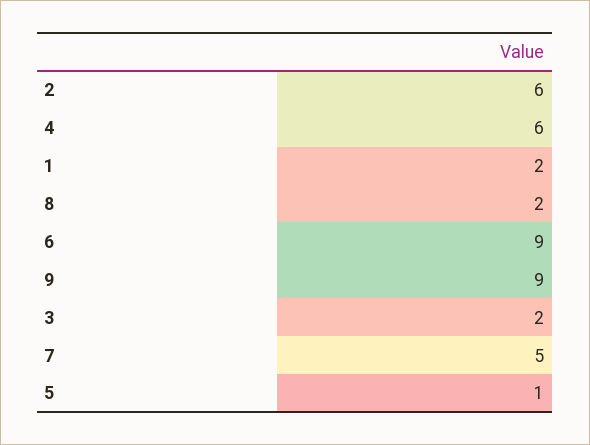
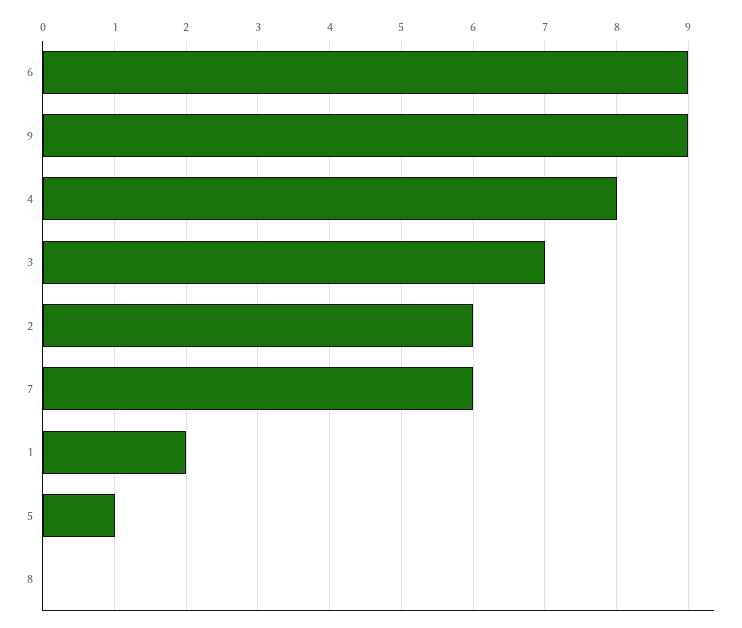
  {
    "2": 6,
-   "4": 6,
+   "4": 8,
    "1": 2,
-   "8": 2,
+   "8": 0,
    "6": 9,
    "9": 9,
-   "3": 2,
+   "3": 7,
-   "7": 5,
+   "7": 6,
    "5": 1
  }

